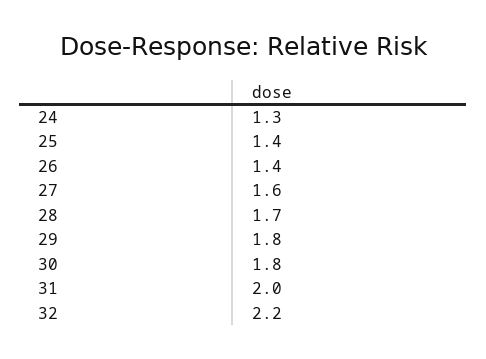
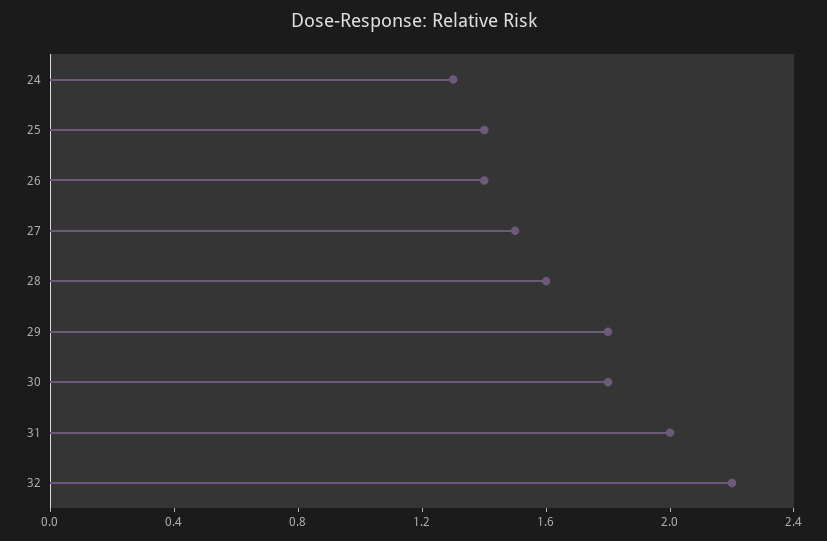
  {
    "24": 1.3,
    "25": 1.4,
    "26": 1.4,
-   "27": 1.6,
+   "27": 1.5,
-   "28": 1.7,
+   "28": 1.6,
    "29": 1.8,
    "30": 1.8,
    "31": 2,
    "32": 2.2
  }

